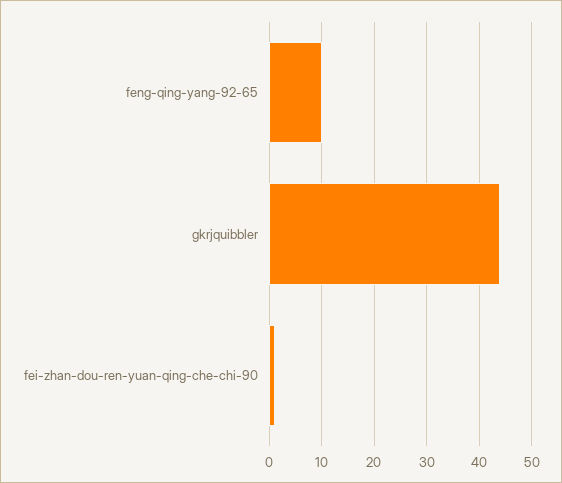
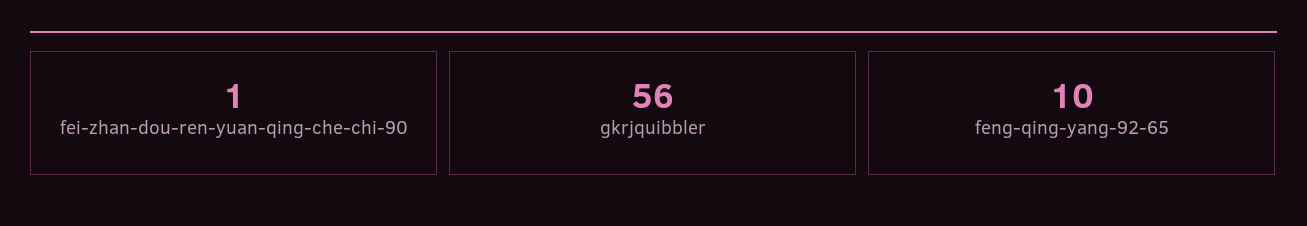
  {
    "feng-qing-yang-92-65": 10,
-   "gkrjquibbler": 45,
+   "gkrjquibbler": 56,
    "fei-zhan-dou-ren-yuan-qing-che-chi-90": 1
  }

